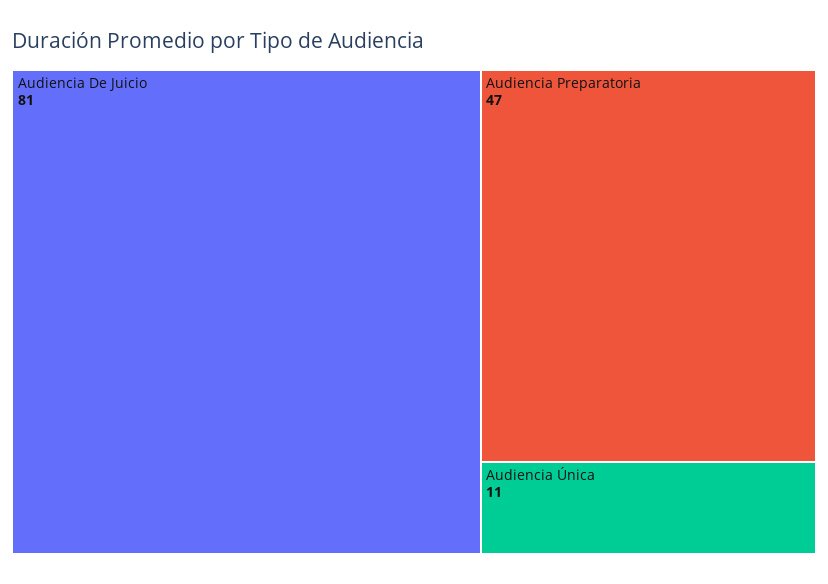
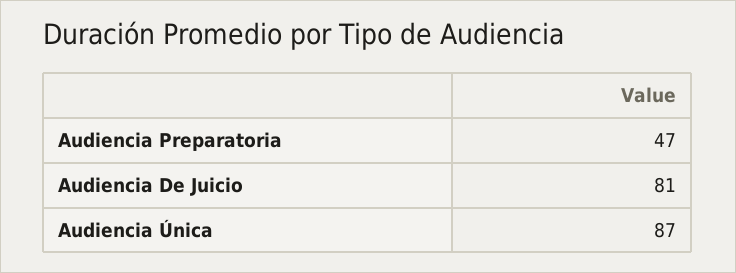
  {
    "Audiencia De Juicio": 81,
    "Audiencia Preparatoria": 47,
-   "Audiencia Única": 11
+   "Audiencia Única": 87
  }

